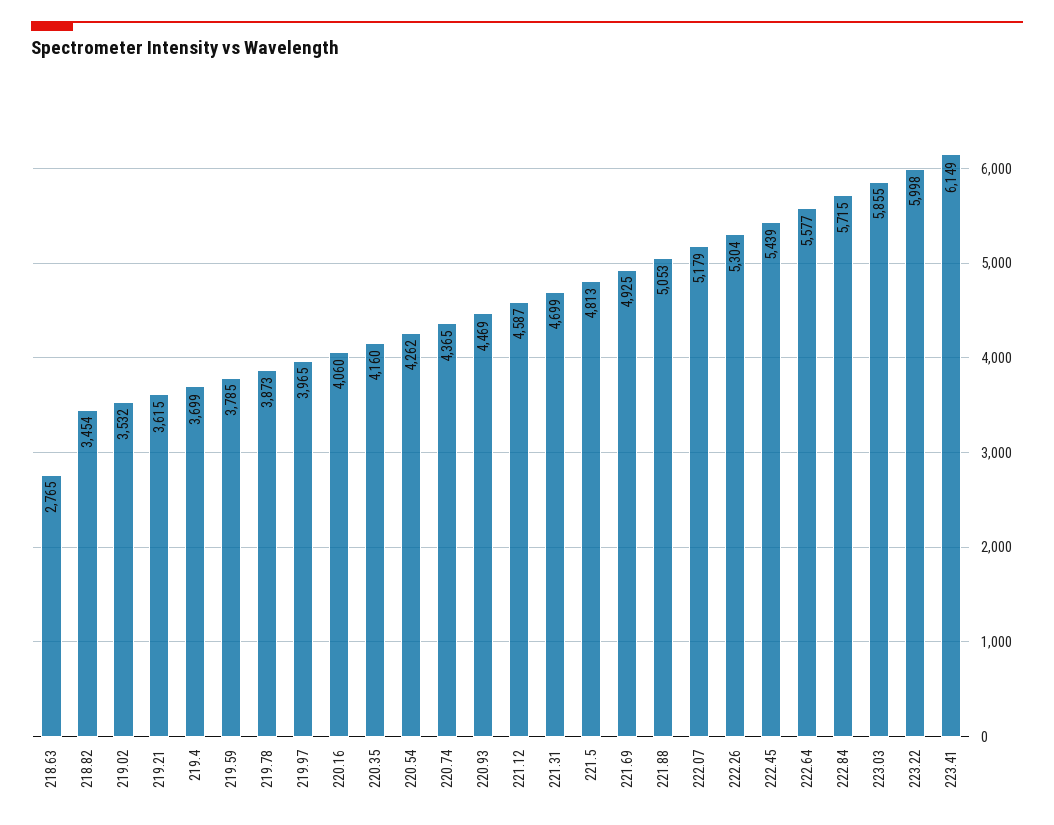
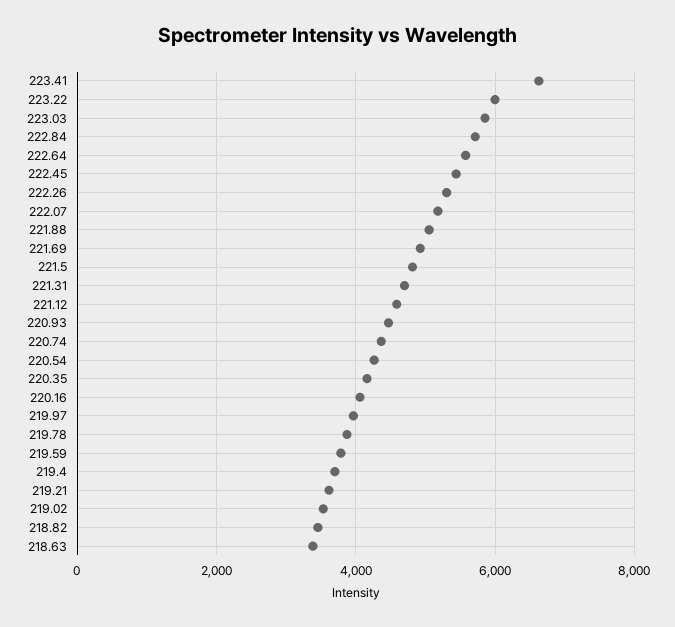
  {
-   "218.63": 2765,
+   "218.63": 3400,
    "218.82": 3454,
    "219.02": 3532,
    "219.21": 3615,
    "219.4": 3699,
    "219.59": 3785,
    "219.78": 3873,
    "219.97": 3965,
    "220.16": 4060,
    "220.35": 4160,
    "220.54": 4262,
    "220.74": 4365,
    "220.93": 4469,
    "221.12": 4587,
    "221.31": 4699,
    "221.5": 4813,
    "221.69": 4925,
    "221.88": 5053,
    "222.07": 5179,
    "222.26": 5304,
    "222.45": 5439,
    "222.64": 5577,
    "222.84": 5715,
    "223.03": 5855,
    "223.22": 5998,
-   "223.41": 6149
+   "223.41": 6600
  }

